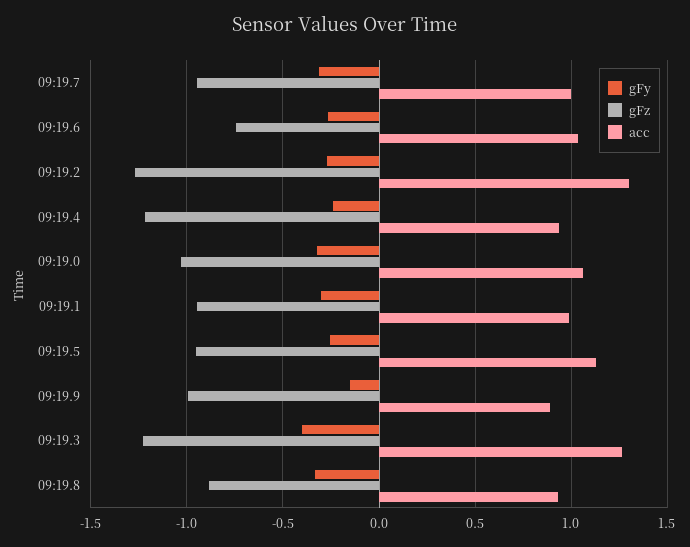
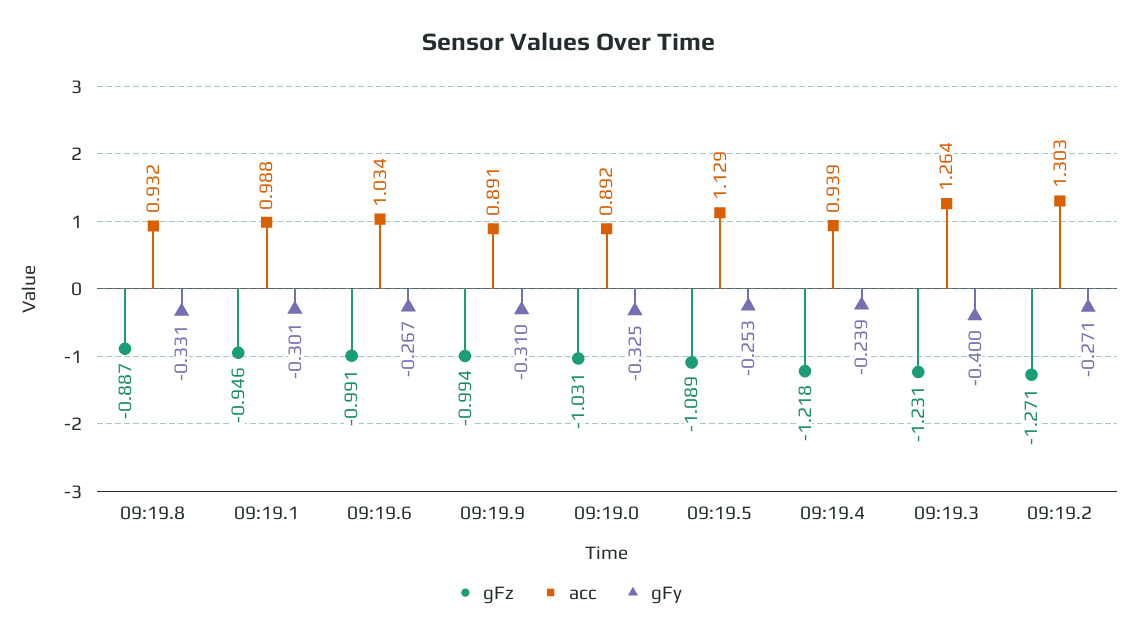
  {
    "gFy": {
-     "09:19.7": -0.3,
      "09:19.6": -0.267,
      "09:19.2": -0.271,
      "09:19.4": -0.239,
      "09:19.0": -0.325,
      "09:19.1": -0.301,
      "09:19.5": -0.253,
-     "09:19.9": -0.15,
+     "09:19.9": -0.31,
      "09:19.3": -0.4,
      "09:19.8": -0.331
    },
    "gFz": {
-     "09:19.7": -0.95,
-     "09:19.6": -0.75,
+     "09:19.6": -0.991,
      "09:19.2": -1.271,
      "09:19.4": -1.218,
      "09:19.0": -1.031,
      "09:19.1": -0.946,
-     "09:19.5": -0.95,
+     "09:19.5": -1.089,
      "09:19.9": -0.994,
      "09:19.3": -1.231,
      "09:19.8": -0.887
    },
    "acc": {
-     "09:19.7": 1,
      "09:19.6": 1.034,
      "09:19.2": 1.303,
      "09:19.4": 0.939,
-     "09:19.0": 1.05,
+     "09:19.0": 0.892,
      "09:19.1": 0.988,
      "09:19.5": 1.129,
      "09:19.9": 0.891,
      "09:19.3": 1.264,
      "09:19.8": 0.932
    }
  }

